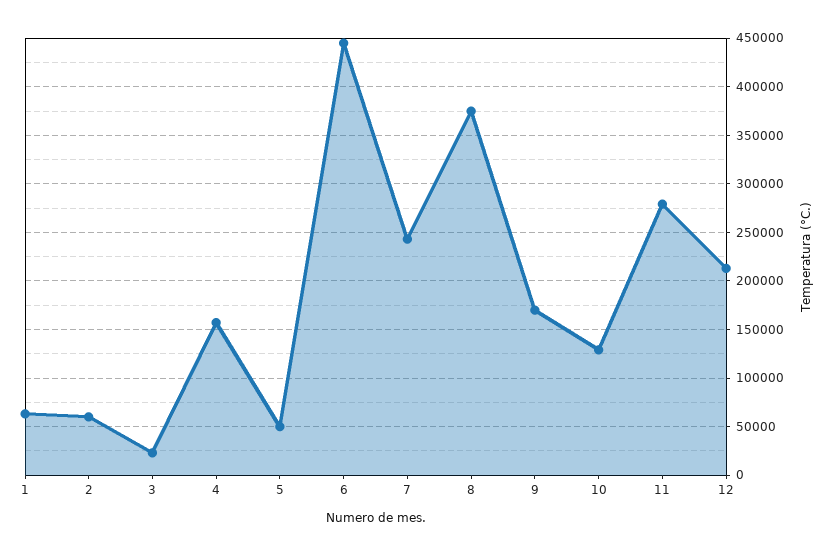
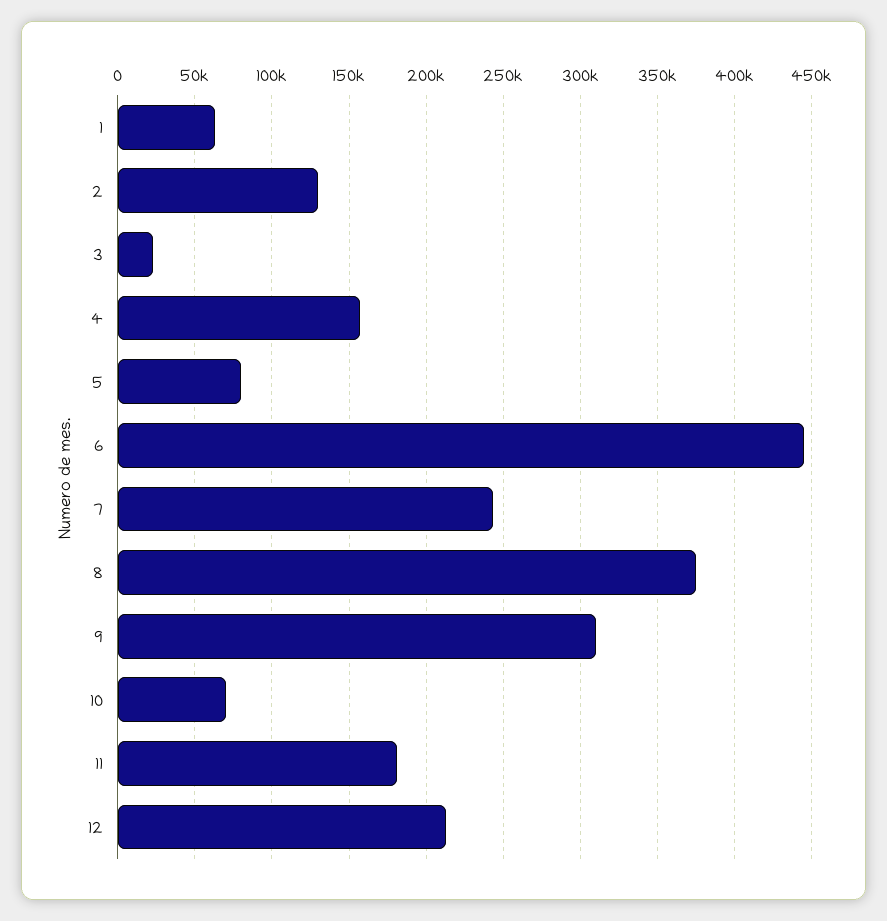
  {
    "1": 65000,
-   "2": 60000,
+   "2": 130000,
    "3": 25000,
    "4": 155000,
-   "5": 50000,
+   "5": 80000,
    "6": 445000,
    "7": 245000,
    "8": 375000,
-   "9": 170000,
+   "9": 310000,
-   "10": 130000,
+   "10": 70000,
-   "11": 280000,
+   "11": 180000,
    "12": 215000
  }

